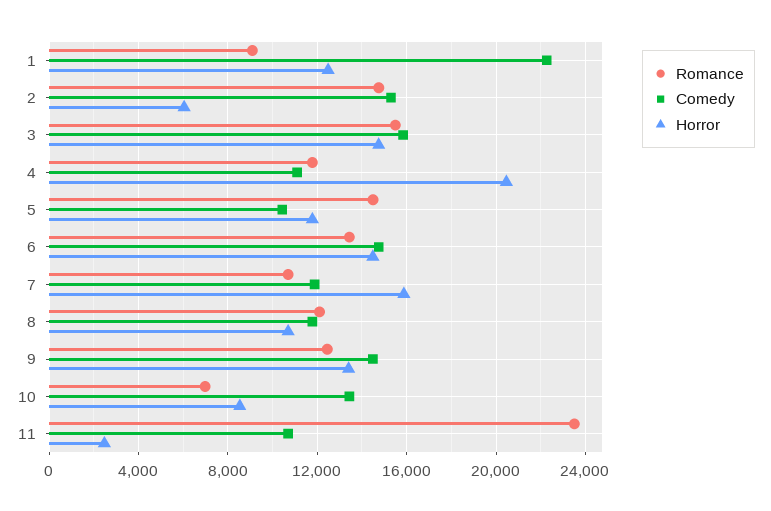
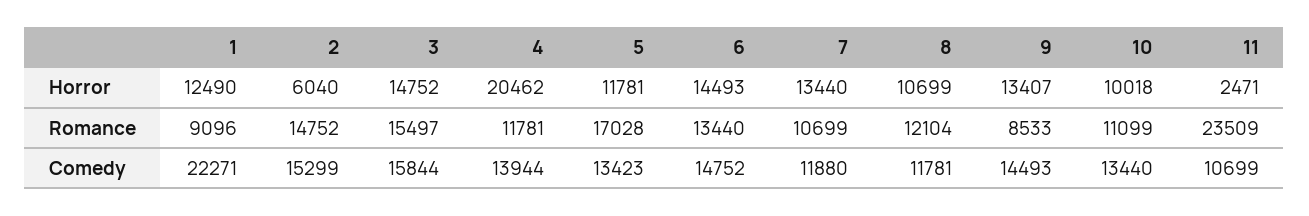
  {
    "Romance": {
      "1": 9096,
      "2": 14752,
      "3": 15497,
      "4": 11781,
-     "5": 14500,
+     "5": 17028,
      "6": 13440,
      "7": 10699,
      "8": 12104,
-     "9": 12500,
+     "9": 8533,
-     "10": 7000,
+     "10": 11099,
      "11": 23509
    },
    "Comedy": {
      "1": 22271,
      "2": 15299,
      "3": 15844,
-     "4": 11000,
+     "4": 13944,
-     "5": 10500,
+     "5": 13423,
      "6": 14752,
      "7": 11880,
      "8": 11781,
      "9": 14493,
      "10": 13440,
      "11": 10699
    },
    "Horror": {
      "1": 12490,
      "2": 6040,
      "3": 14752,
      "4": 20462,
      "5": 11781,
      "6": 14493,
-     "7": 16000,
+     "7": 13440,
      "8": 10699,
      "9": 13407,
-     "10": 8500,
+     "10": 10018,
      "11": 2471
    }
  }

